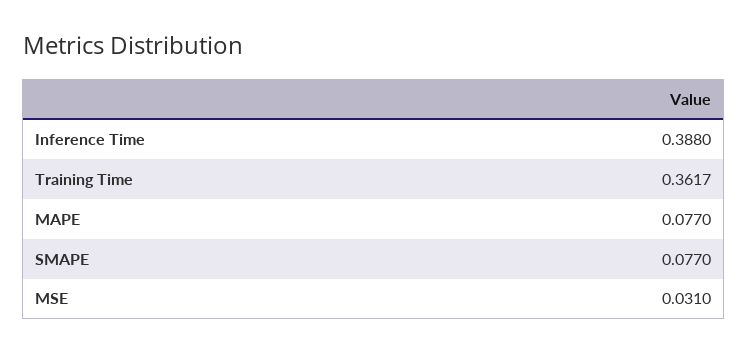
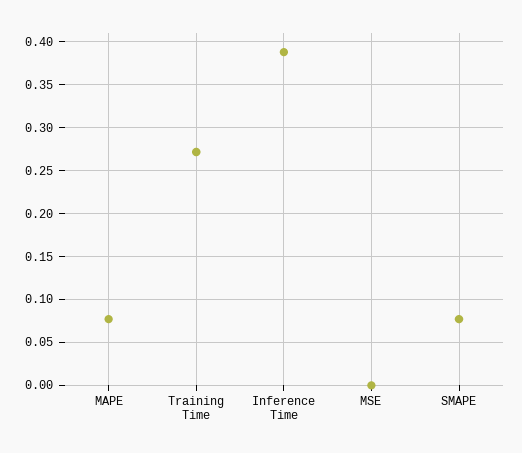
  {
    "Inference Time": 0.388,
-   "Training Time": 0.3617,
+   "Training Time": 0.27,
    "MAPE": 0.077,
    "SMAPE": 0.077,
-   "MSE": 0.031
+   "MSE": 0
  }

